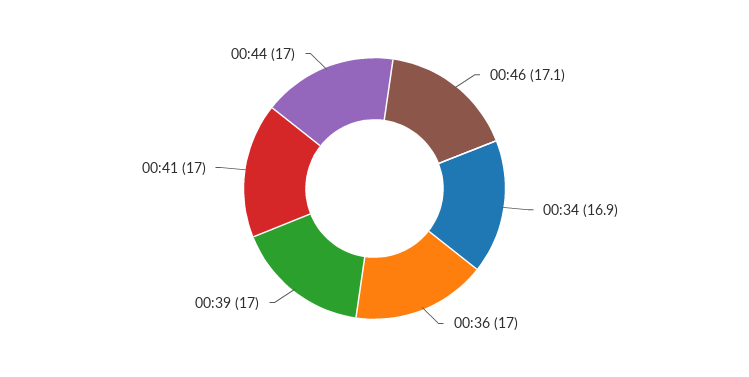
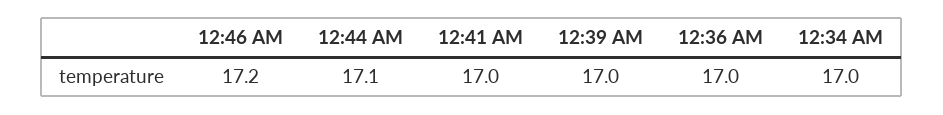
  {
-   "00:46": 17.1,
+   "00:46": 17.2,
-   "00:34": 16.9,
+   "00:34": 17,
    "00:36": 17,
    "00:39": 17,
    "00:41": 17,
-   "00:44": 17
+   "00:44": 17.1
  }

